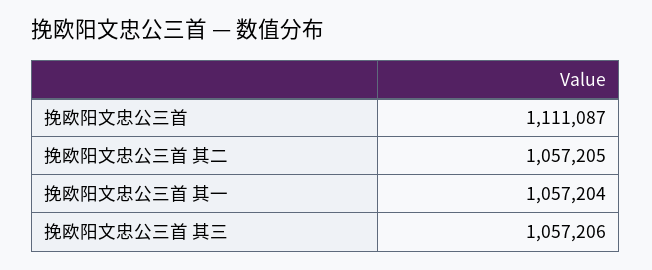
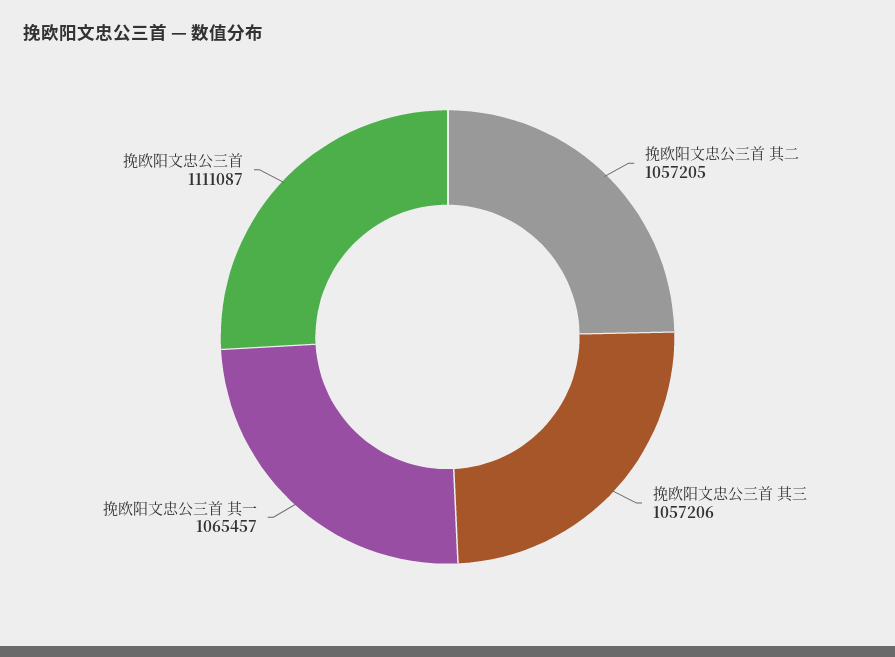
  {
    "挽欧阳文忠公三首": 1111087,
    "挽欧阳文忠公三首 其二": 1057205,
-   "挽欧阳文忠公三首 其一": 1057204,
+   "挽欧阳文忠公三首 其一": 1065457,
    "挽欧阳文忠公三首 其三": 1057206
  }

